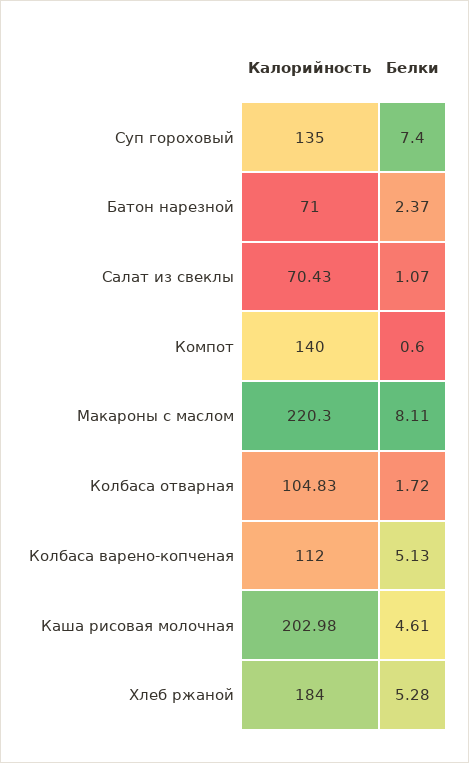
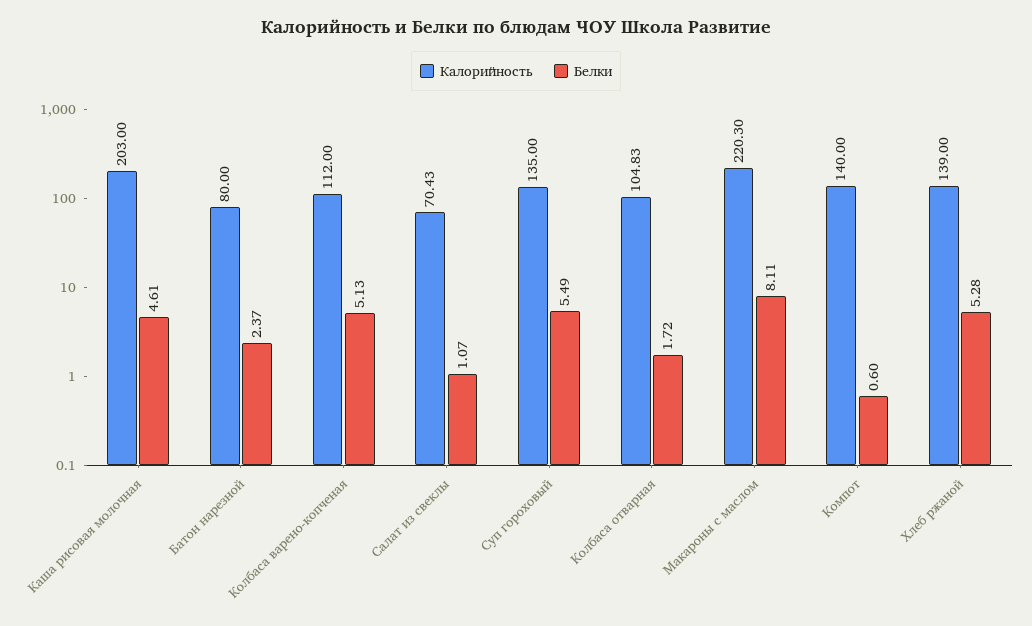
  {
    "Калорийность": {
      "Суп гороховый": 135,
-     "Батон нарезной": 71,
+     "Батон нарезной": 80,
      "Салат из свеклы": 70.43,
      "Компот": 140,
      "Макароны с маслом": 220.3,
      "Колбаса отварная": 104.83,
      "Колбаса варено-копченая": 112,
-     "Каша рисовая молочная": 202.98,
+     "Каша рисовая молочная": 203,
-     "Хлеб ржаной": 184
+     "Хлеб ржаной": 139
    },
    "Белки": {
-     "Суп гороховый": 7.4,
+     "Суп гороховый": 5.49,
      "Батон нарезной": 2.37,
      "Салат из свеклы": 1.07,
      "Компот": 0.6,
      "Макароны с маслом": 8.11,
      "Колбаса отварная": 1.72,
      "Колбаса варено-копченая": 5.13,
      "Каша рисовая молочная": 4.61,
      "Хлеб ржаной": 5.28
    }
  }

